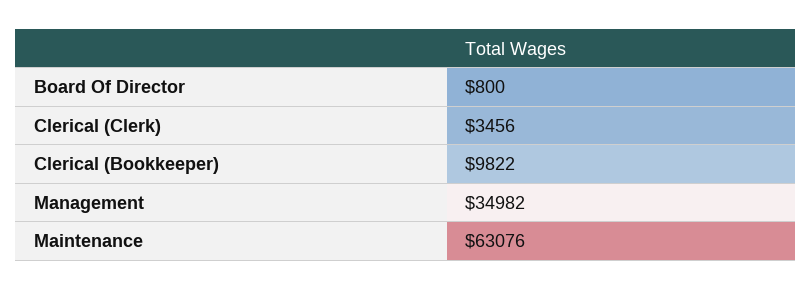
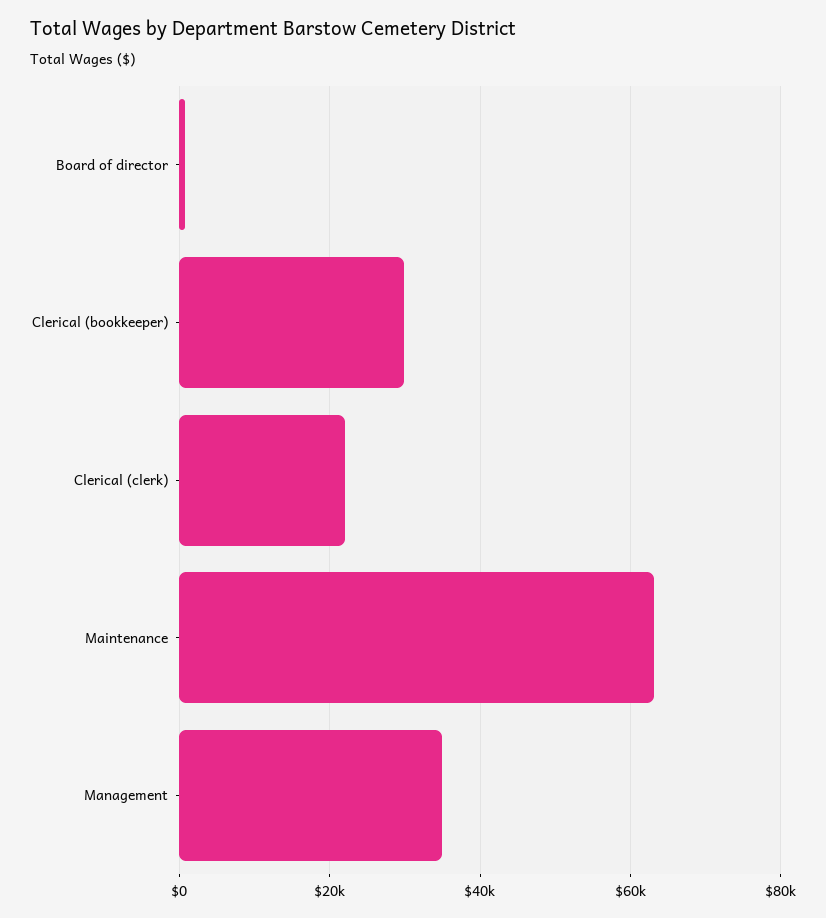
  {
    "Board Of Director": 800,
-   "Clerical (Clerk)": 3456,
+   "Clerical (Clerk)": 22000,
-   "Clerical (Bookkeeper)": 9822,
+   "Clerical (Bookkeeper)": 30000,
    "Management": 34982,
    "Maintenance": 63076
  }

